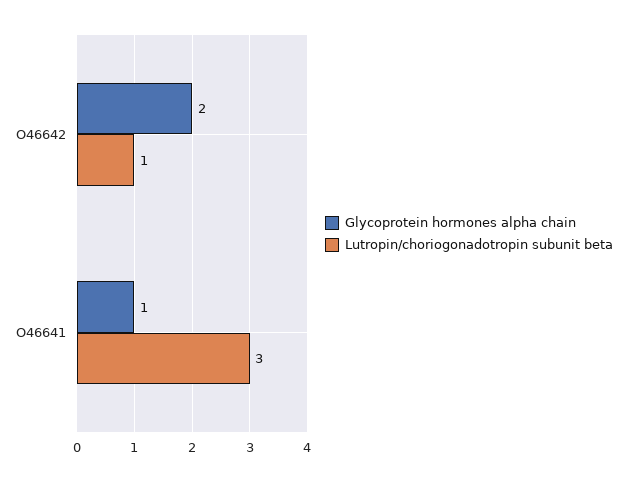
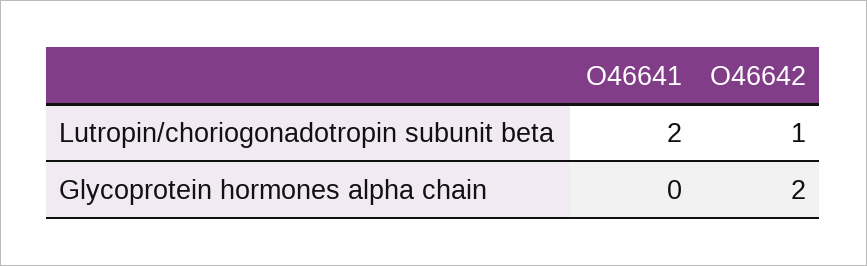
  {
    "Glycoprotein hormones alpha chain": {
      "O46642": 2,
-     "O46641": 1
+     "O46641": 0
    },
    "Lutropin/choriogonadotropin subunit beta": {
      "O46642": 1,
-     "O46641": 3
+     "O46641": 2
    }
  }

